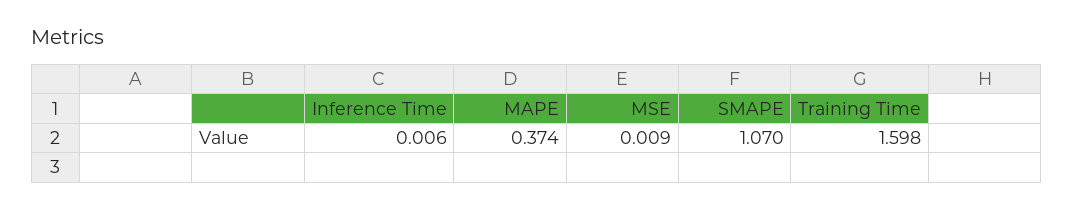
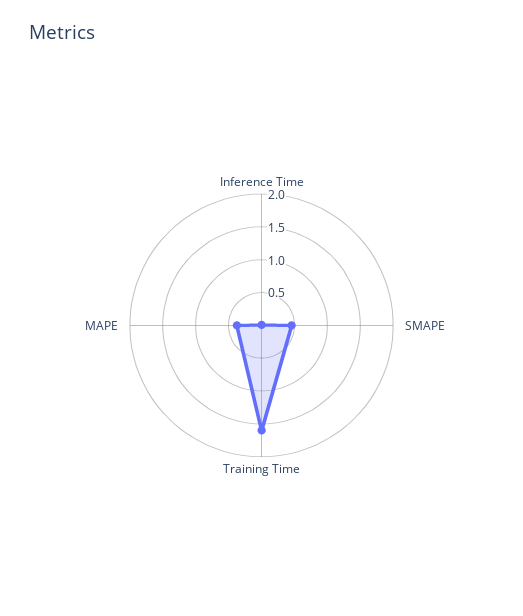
  {
    "Inference Time": 0.006,
    "MAPE": 0.374,
-   "MSE": 0.009,
-   "SMAPE": 1.07,
+   "SMAPE": 0.5,
    "Training Time": 1.598
  }

